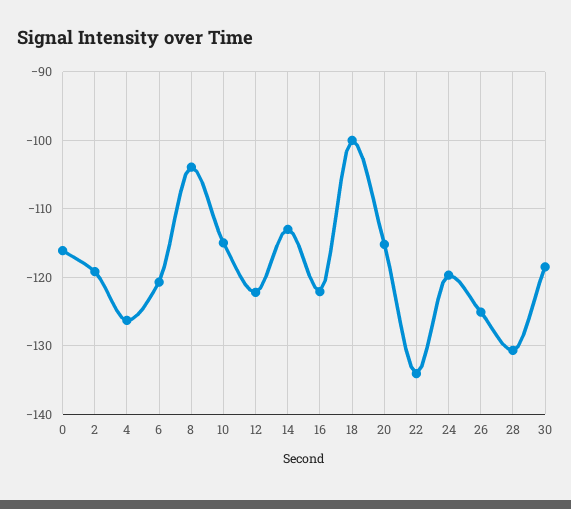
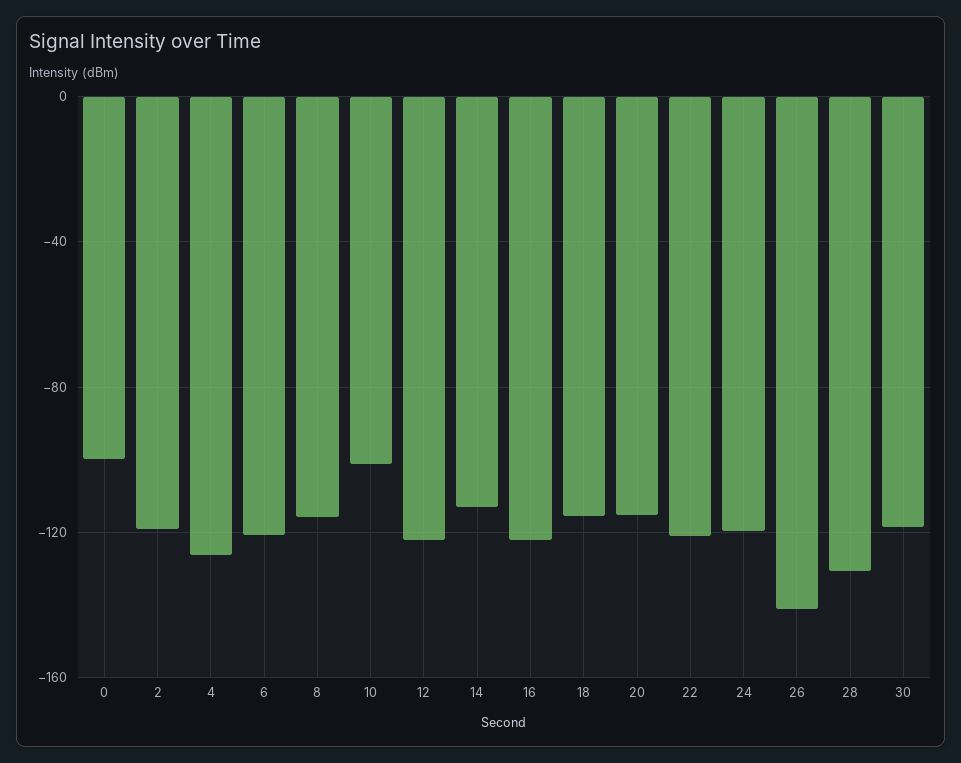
  {
-   "0": -116,
+   "0": -100,
    "2": -119,
    "4": -126,
    "6": -121,
-   "8": -104,
+   "8": -115,
-   "10": -115,
+   "10": -100,
    "12": -122,
    "14": -113,
    "16": -122,
-   "18": -100,
+   "18": -115,
    "20": -115,
-   "22": -134,
+   "22": -120,
    "24": -120,
-   "26": -125,
+   "26": -140,
    "28": -131,
    "30": -119
  }

